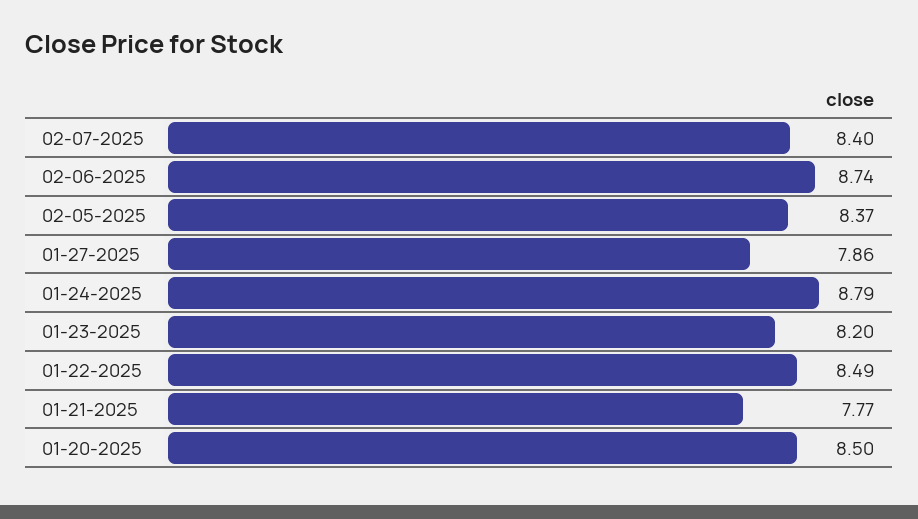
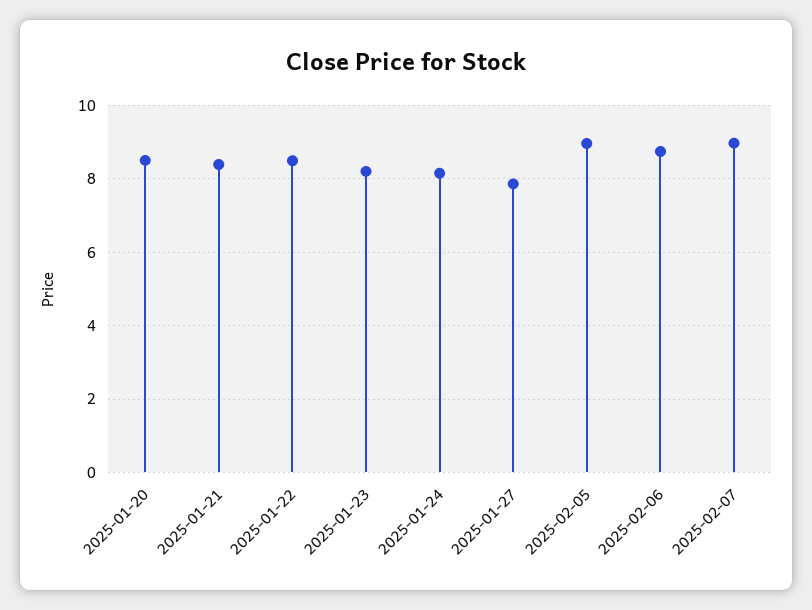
  {
-   "02-07-2025": 8.4,
+   "02-07-2025": 9,
    "02-06-2025": 8.74,
-   "02-05-2025": 8.37,
+   "02-05-2025": 9,
    "01-27-2025": 7.86,
-   "01-24-2025": 8.79,
+   "01-24-2025": 8.2,
    "01-23-2025": 8.2,
    "01-22-2025": 8.49,
-   "01-21-2025": 7.77,
+   "01-21-2025": 8.4,
    "01-20-2025": 8.5
  }

